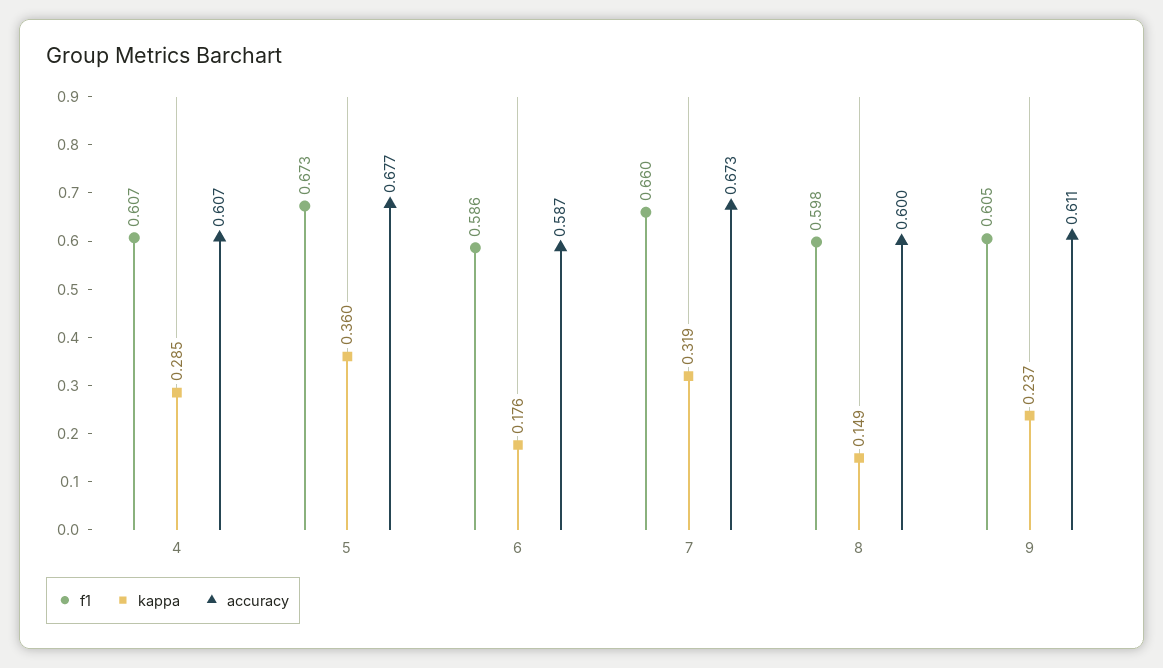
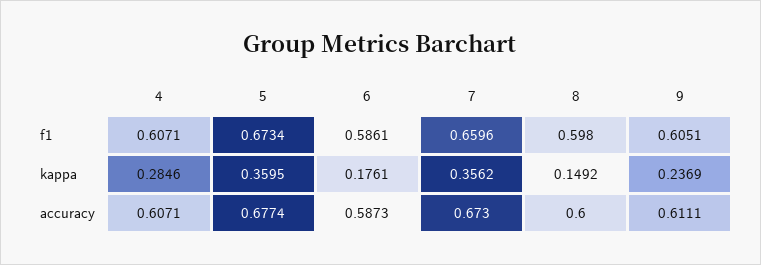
  {
    "f1": {
      "4": 0.6071,
      "5": 0.6734,
      "6": 0.5861,
      "7": 0.6596,
      "8": 0.598,
      "9": 0.6051
    },
    "kappa": {
      "4": 0.2846,
      "5": 0.3595,
      "6": 0.1761,
-     "7": 0.319,
+     "7": 0.3562,
      "8": 0.1492,
      "9": 0.2369
    },
    "accuracy": {
      "4": 0.6071,
      "5": 0.6774,
      "6": 0.5873,
      "7": 0.673,
      "8": 0.6,
      "9": 0.6111
    }
  }

